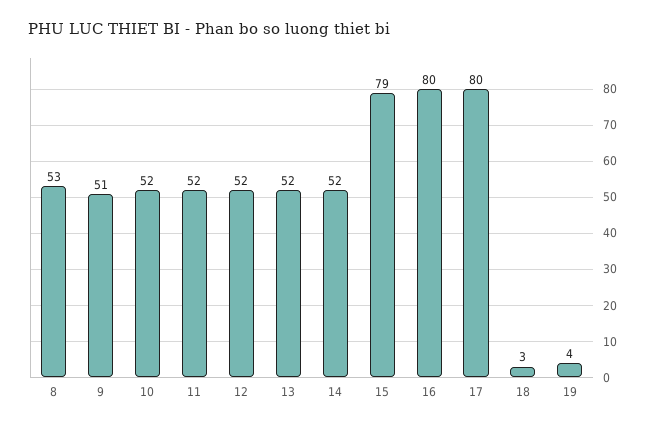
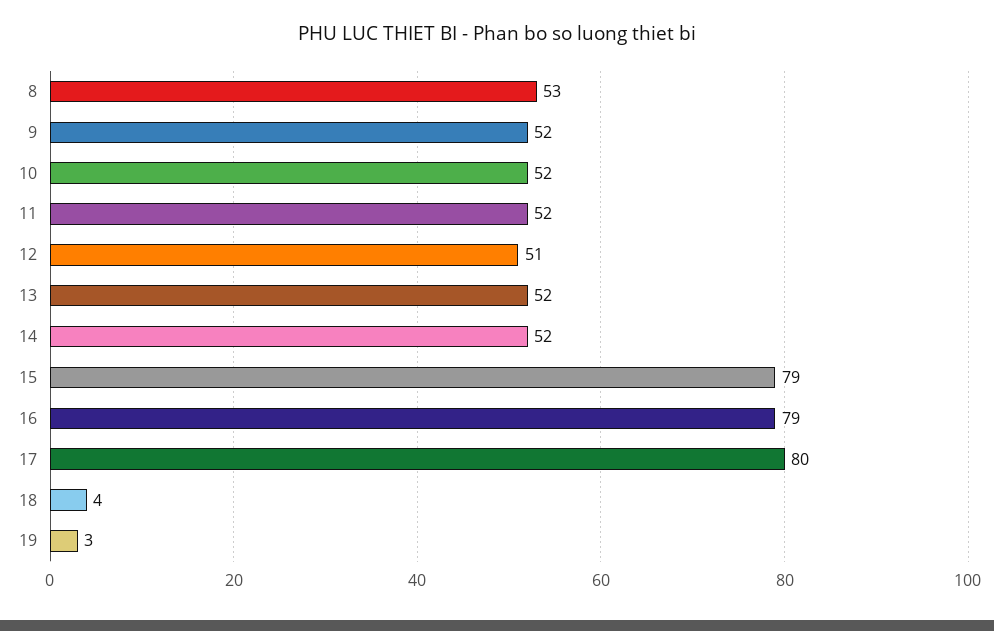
  {
    "8": 53,
-   "9": 51,
+   "9": 52,
    "10": 52,
    "11": 52,
-   "12": 52,
+   "12": 51,
    "13": 52,
    "14": 52,
    "15": 79,
-   "16": 80,
+   "16": 79,
    "17": 80,
-   "18": 3,
+   "18": 4,
-   "19": 4
+   "19": 3
  }

